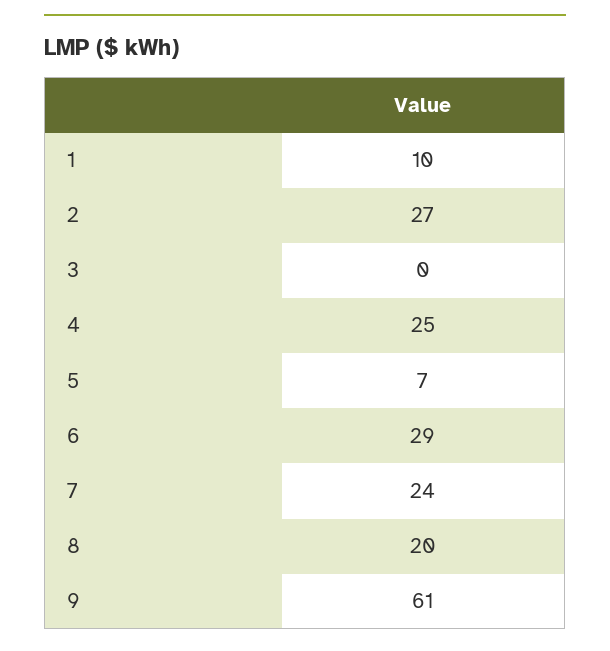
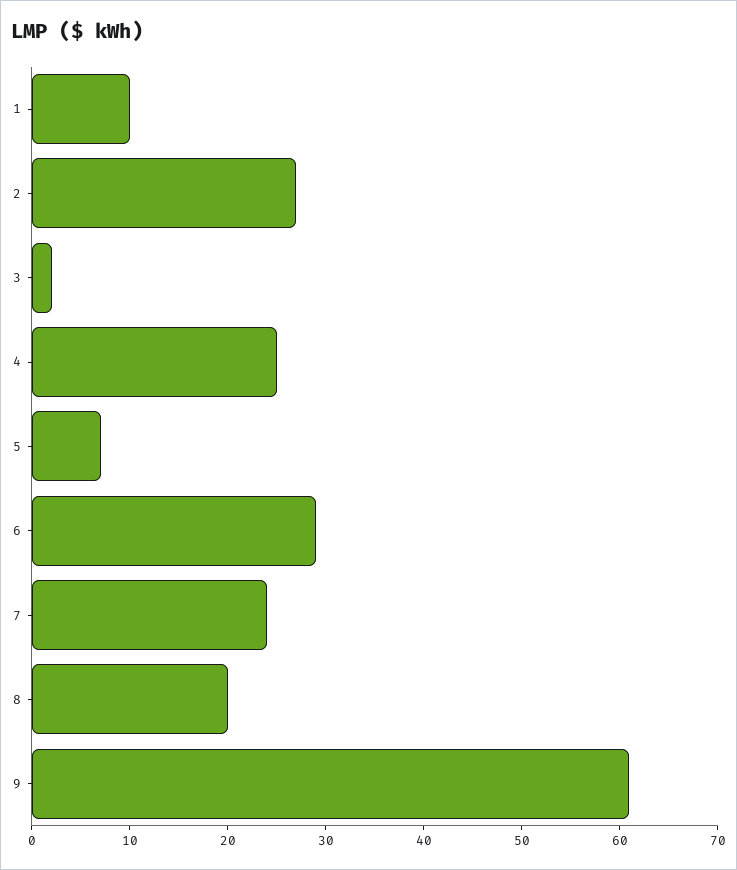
  {
    "1": 10,
    "2": 27,
-   "3": 0,
+   "3": 2,
    "4": 25,
    "5": 7,
    "6": 29,
    "7": 24,
    "8": 20,
    "9": 61
  }

